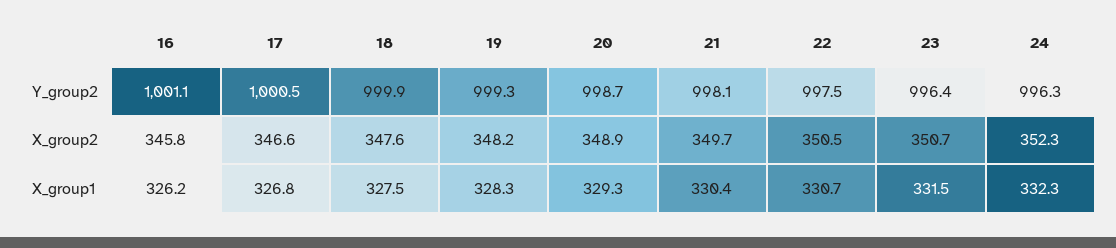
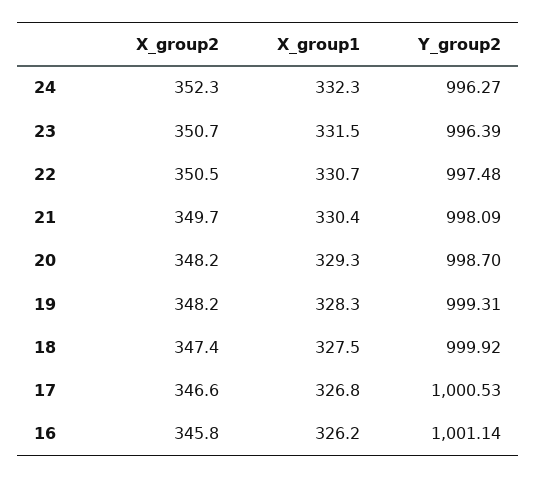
  {
    "16": {
      "Y_group2": 1001.14,
      "X_group2": 345.8,
      "X_group1": 326.2
    },
    "17": {
      "Y_group2": 1000.53,
      "X_group2": 346.6,
      "X_group1": 326.8
    },
    "18": {
      "Y_group2": 999.92,
-     "X_group2": 347.6,
+     "X_group2": 347.4,
      "X_group1": 327.5
    },
    "19": {
      "Y_group2": 999.31,
      "X_group2": 348.2,
      "X_group1": 328.3
    },
    "20": {
      "Y_group2": 998.7,
-     "X_group2": 348.9,
+     "X_group2": 348.2,
      "X_group1": 329.3
    },
    "21": {
      "Y_group2": 998.09,
      "X_group2": 349.7,
      "X_group1": 330.4
    },
    "22": {
      "Y_group2": 997.48,
      "X_group2": 350.5,
      "X_group1": 330.7
    },
    "23": {
      "Y_group2": 996.39,
      "X_group2": 350.7,
      "X_group1": 331.5
    },
    "24": {
      "Y_group2": 996.27,
      "X_group2": 352.3,
      "X_group1": 332.3
    }
  }

